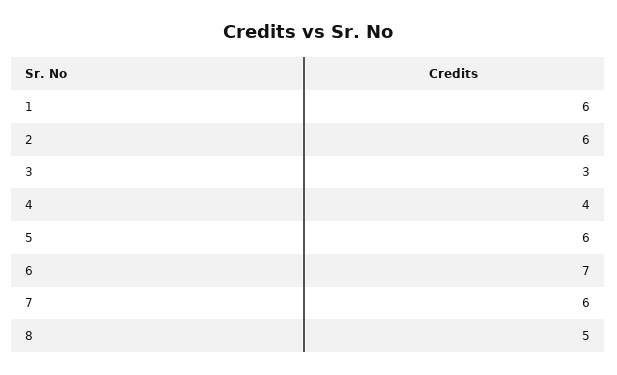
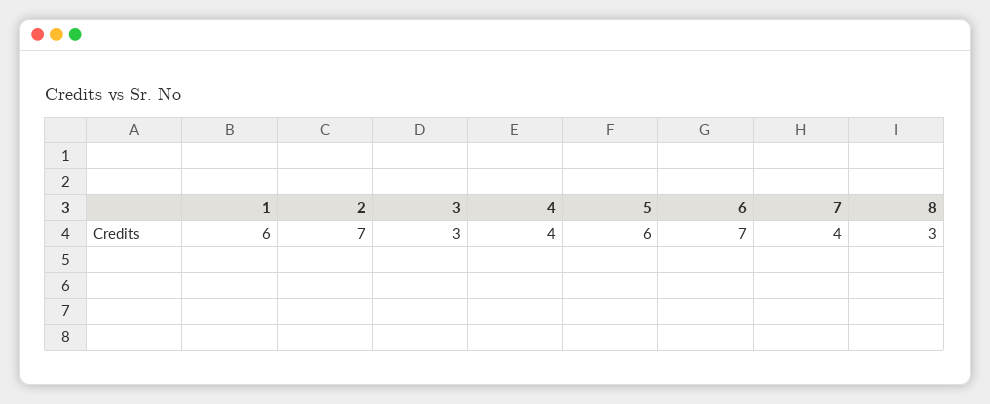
  {
    "1": 6,
-   "2": 6,
+   "2": 7,
    "3": 3,
    "4": 4,
    "5": 6,
    "6": 7,
-   "7": 6,
+   "7": 4,
-   "8": 5
+   "8": 3
  }

